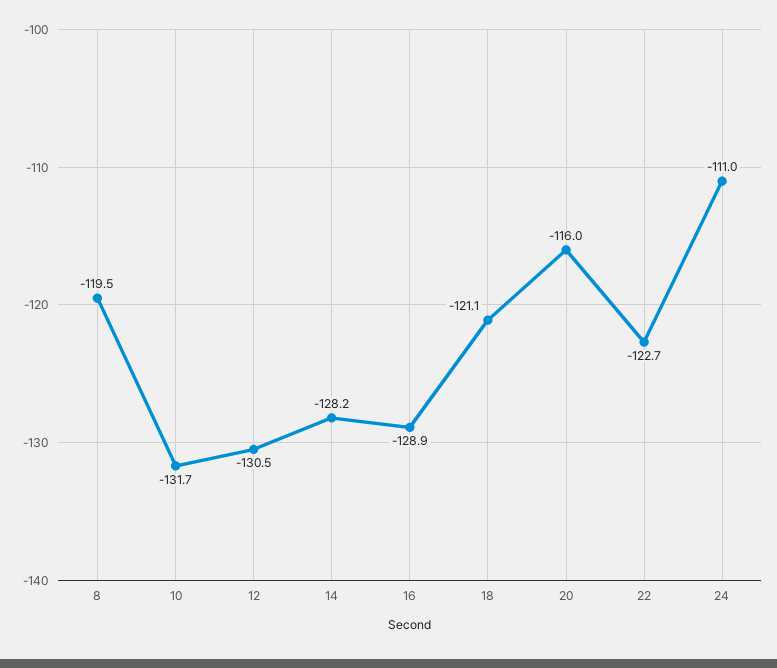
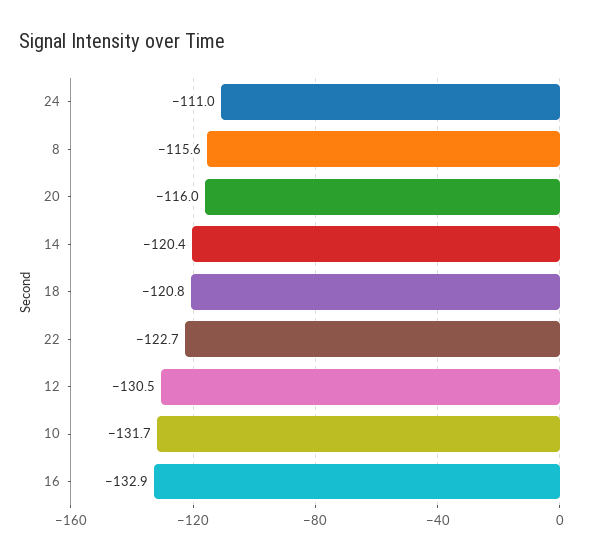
  {
-   "8": -119.5,
+   "8": -115.6,
    "10": -131.7,
    "12": -130.5,
-   "14": -128.2,
+   "14": -120.4,
-   "16": -128.9,
+   "16": -132.9,
-   "18": -121.1,
+   "18": -120.8,
    "20": -116,
    "22": -122.7,
    "24": -111
  }

